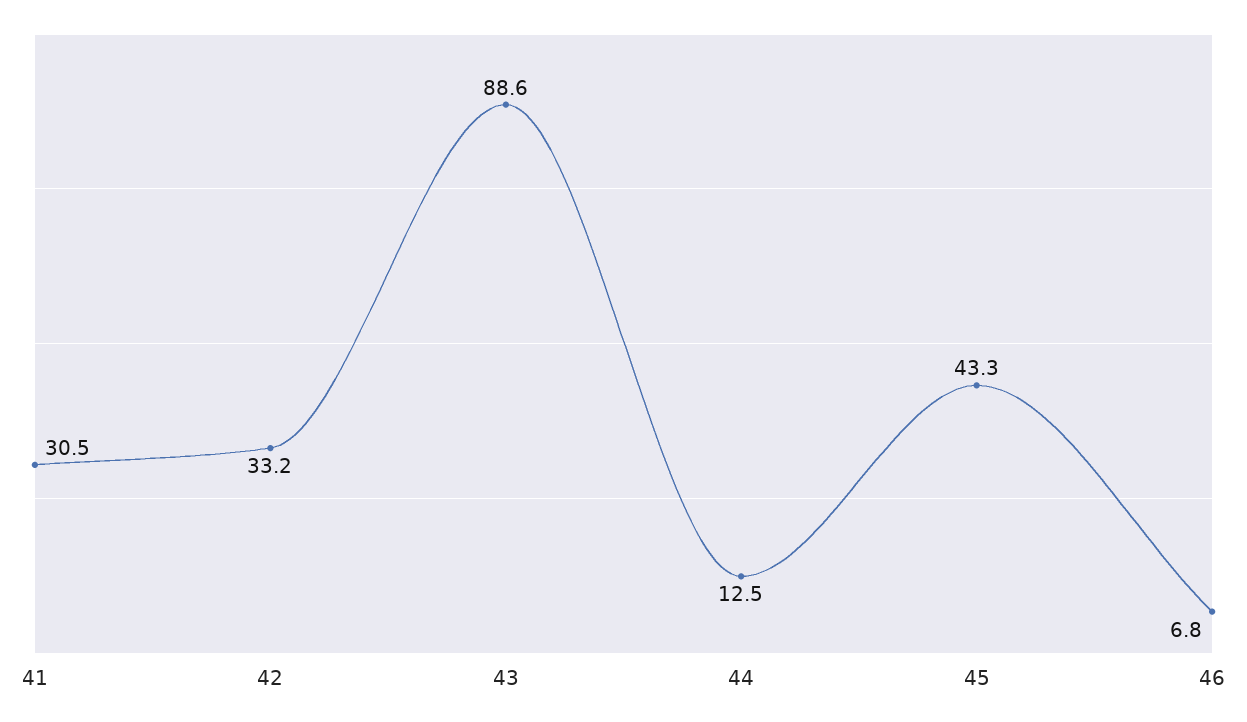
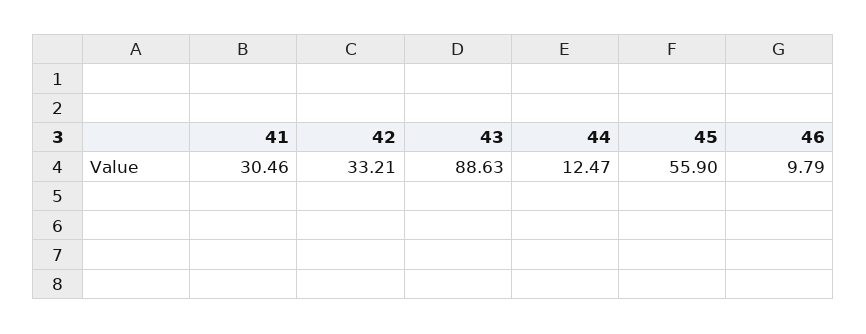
  {
    "41": 30.46,
    "42": 33.21,
    "43": 88.63,
    "44": 12.47,
-   "45": 43.3,
+   "45": 55.9,
-   "46": 6.8
+   "46": 9.79
  }

